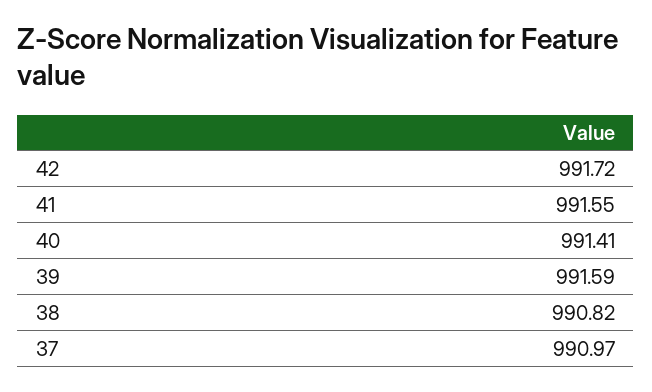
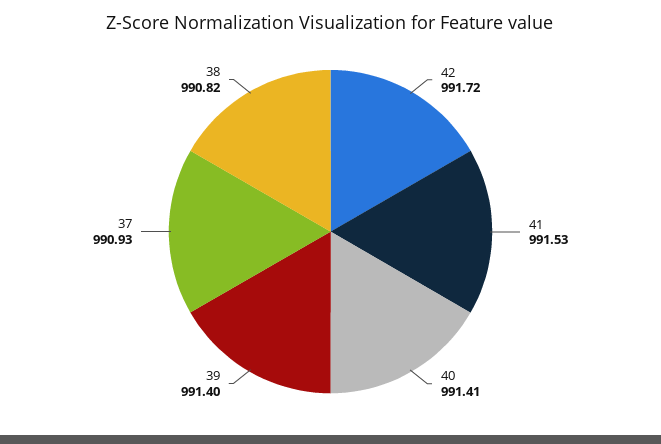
  {
    "42": 991.72,
-   "41": 991.55,
+   "41": 991.53,
    "40": 991.41,
-   "39": 991.59,
+   "39": 991.4,
    "38": 990.82,
-   "37": 990.97
+   "37": 990.93
  }

